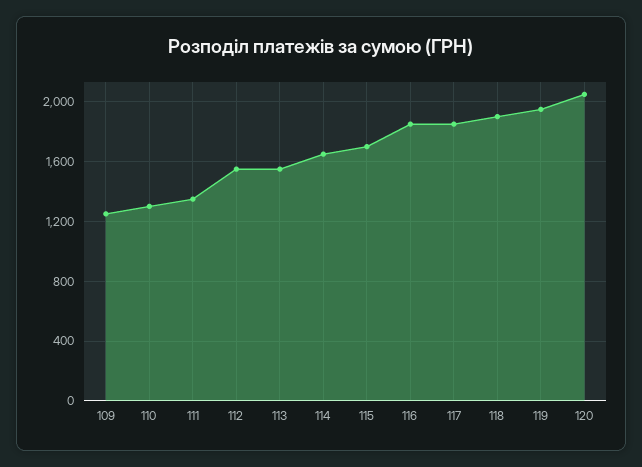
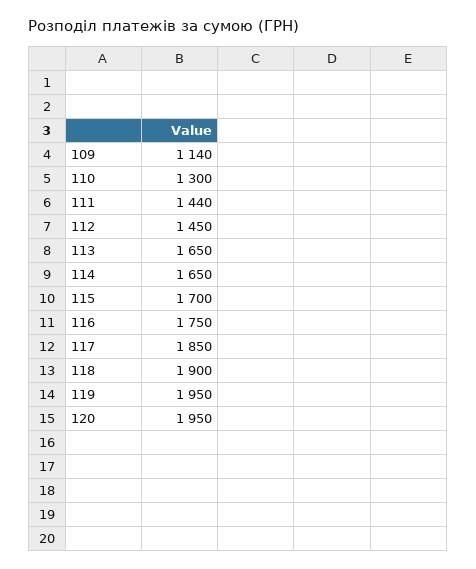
  {
-   "109": 1250,
+   "109": 1140,
    "110": 1300,
-   "111": 1350,
+   "111": 1440,
-   "112": 1550,
+   "112": 1450,
-   "113": 1550,
+   "113": 1650,
    "114": 1650,
    "115": 1700,
-   "116": 1850,
+   "116": 1750,
    "117": 1850,
    "118": 1900,
    "119": 1950,
-   "120": 2050
+   "120": 1950
  }

